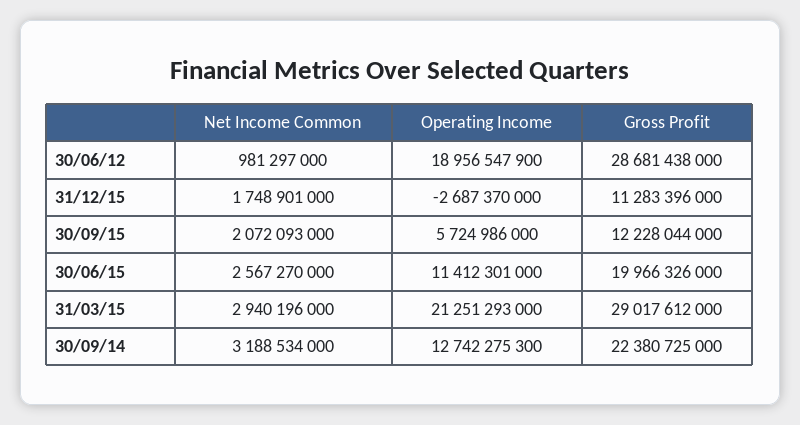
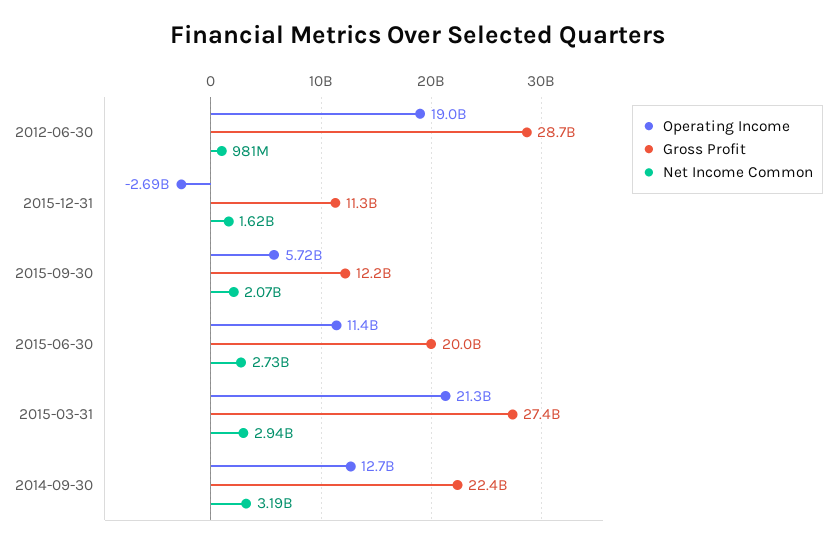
  {
    "Net Income Common": {
      "30/06/12": 981297000,
-     "31/12/15": 1748901000,
+     "31/12/15": 1620000000,
      "30/09/15": 2072093000,
-     "30/06/15": 2567270000,
+     "30/06/15": 2730000000,
      "31/03/15": 2940196000,
      "30/09/14": 3188534000
    },
    "Operating Income": {
      "30/06/12": 18956547900,
      "31/12/15": -2687370000,
      "30/09/15": 5724986000,
      "30/06/15": 11412301000,
      "31/03/15": 21251293000,
      "30/09/14": 12742275300
    },
    "Gross Profit": {
      "30/06/12": 28681438000,
      "31/12/15": 11283396000,
      "30/09/15": 12228044000,
      "30/06/15": 19966326000,
-     "31/03/15": 29017612000,
+     "31/03/15": 27400000000,
      "30/09/14": 22380725000
    }
  }

